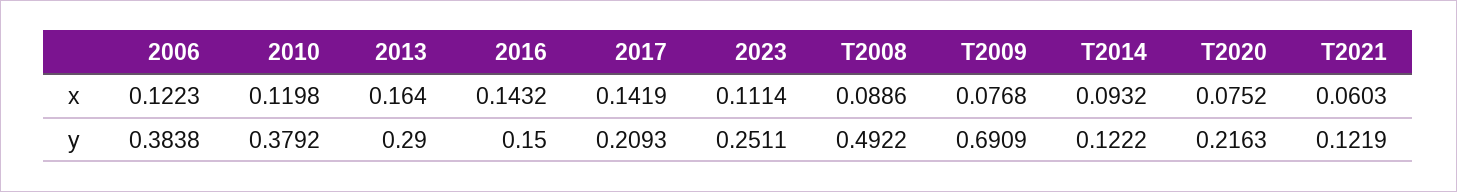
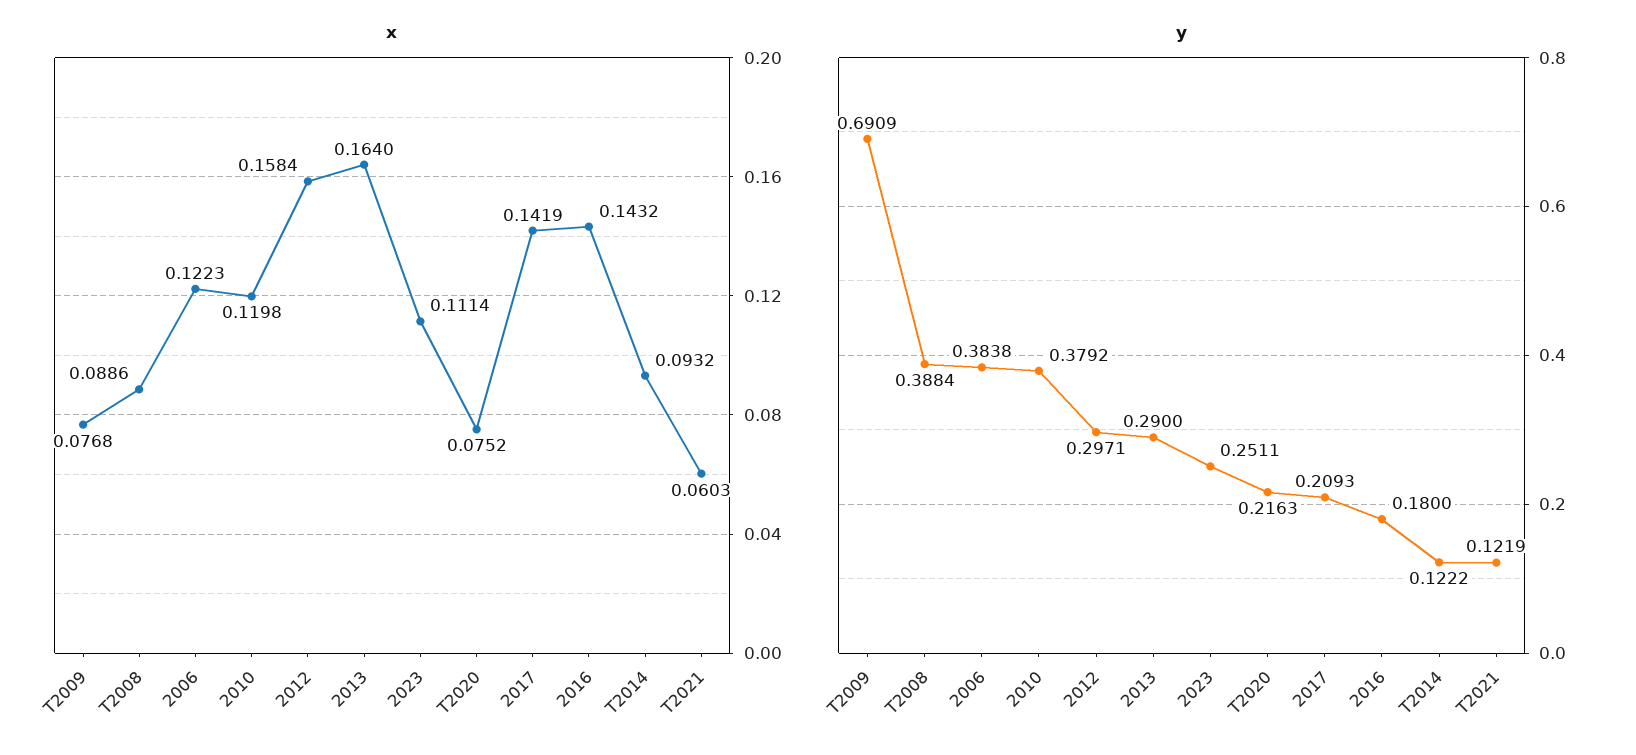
  {
    "x": {
      "2006": 0.1223,
      "2010": 0.1198,
      "2013": 0.164,
      "2016": 0.1432,
      "2017": 0.1419,
      "2023": 0.1114,
      "T2008": 0.0886,
      "T2009": 0.0768,
      "T2014": 0.0932,
      "T2020": 0.0752,
-     "T2021": 0.0603
+     "T2021": 0.0603,
+     "2012": 0.1584
    },
    "y": {
      "2006": 0.3838,
      "2010": 0.3792,
      "2013": 0.29,
-     "2016": 0.15,
+     "2016": 0.18,
      "2017": 0.2093,
      "2023": 0.2511,
-     "T2008": 0.4922,
+     "T2008": 0.3884,
      "T2009": 0.6909,
      "T2014": 0.1222,
      "T2020": 0.2163,
-     "T2021": 0.1219
+     "T2021": 0.1219,
+     "2012": 0.2971
    }
  }

